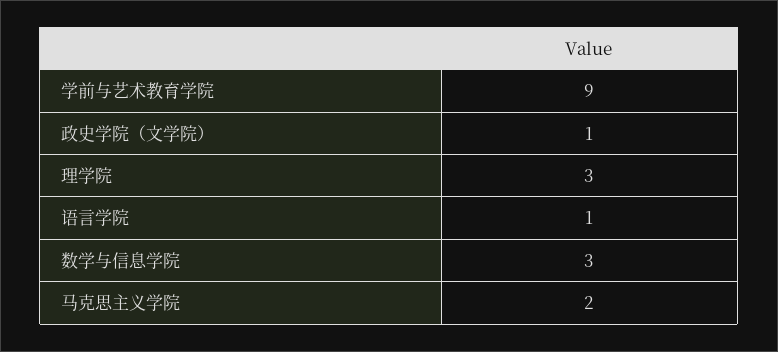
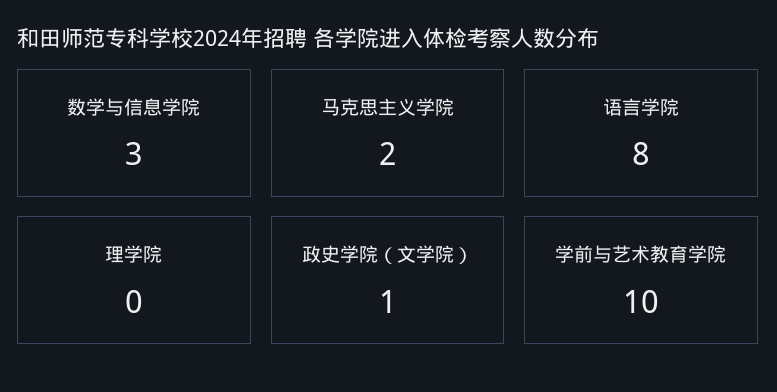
  {
-   "学前与艺术教育学院": 9,
+   "学前与艺术教育学院": 10,
    "政史学院（文学院）": 1,
-   "理学院": 3,
+   "理学院": 0,
-   "语言学院": 1,
+   "语言学院": 8,
    "数学与信息学院": 3,
    "马克思主义学院": 2
  }

